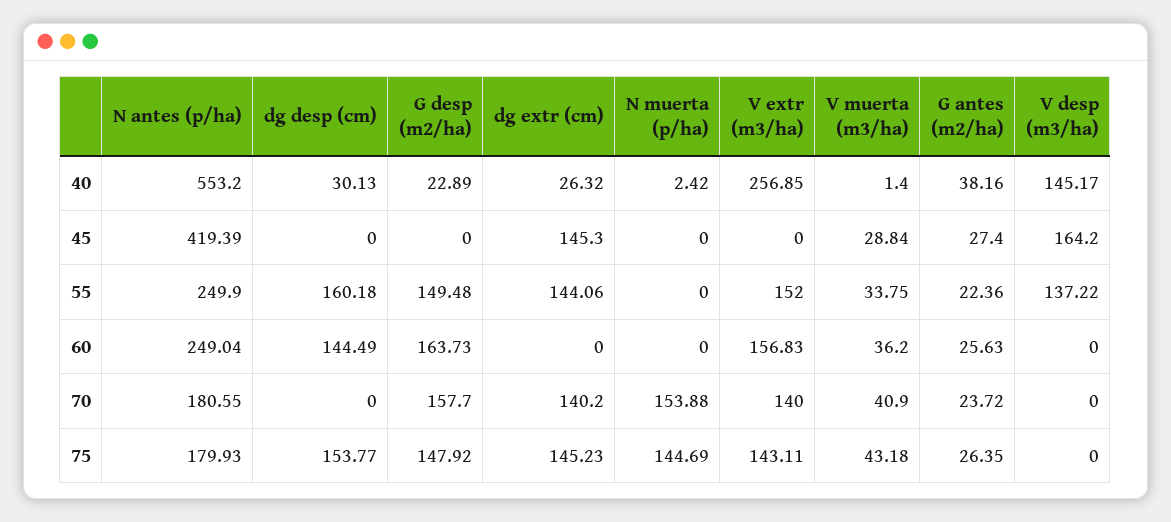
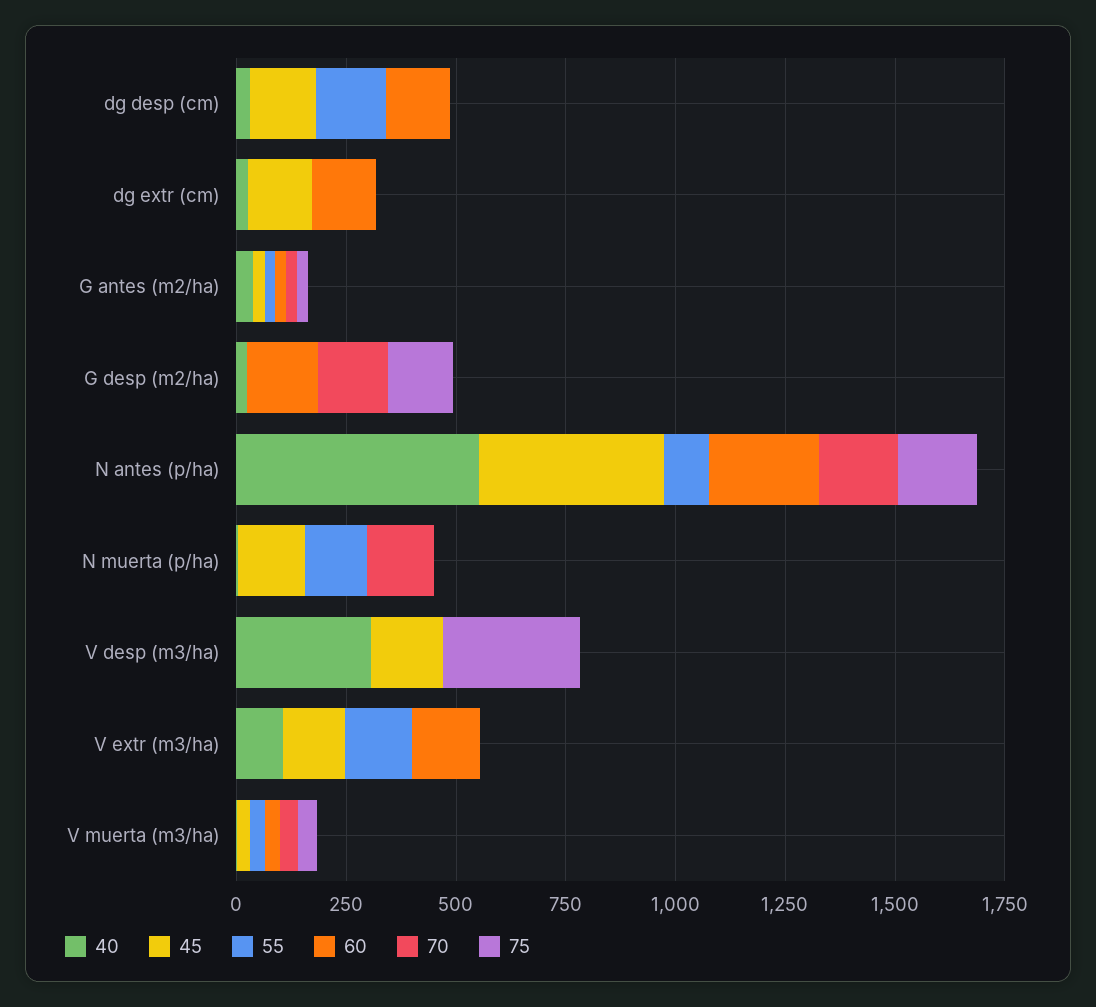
  {
    "40": {
      "N antes (p/ha)": 553.2,
      "dg desp (cm)": 30.13,
      "G desp (m2/ha)": 22.89,
      "dg extr (cm)": 26.32,
      "N muerta (p/ha)": 2.42,
-     "V extr (m3/ha)": 256.85,
+     "V extr (m3/ha)": 100,
      "V muerta (m3/ha)": 1.4,
      "G antes (m2/ha)": 38.16,
-     "V desp (m3/ha)": 145.17
+     "V desp (m3/ha)": 300
    },
    "45": {
      "N antes (p/ha)": 419.39,
-     "dg desp (cm)": 0,
+     "dg desp (cm)": 150,
      "G desp (m2/ha)": 0,
      "dg extr (cm)": 145.3,
-     "N muerta (p/ha)": 0,
+     "N muerta (p/ha)": 150,
-     "V extr (m3/ha)": 0,
+     "V extr (m3/ha)": 150,
      "V muerta (m3/ha)": 28.84,
      "G antes (m2/ha)": 27.4,
      "V desp (m3/ha)": 164.2
    },
    "55": {
-     "N antes (p/ha)": 249.9,
+     "N antes (p/ha)": 100,
      "dg desp (cm)": 160.18,
-     "G desp (m2/ha)": 149.48,
+     "G desp (m2/ha)": 0,
-     "dg extr (cm)": 144.06,
+     "dg extr (cm)": 0,
-     "N muerta (p/ha)": 0,
+     "N muerta (p/ha)": 150,
      "V extr (m3/ha)": 152,
      "V muerta (m3/ha)": 33.75,
      "G antes (m2/ha)": 22.36,
-     "V desp (m3/ha)": 137.22
+     "V desp (m3/ha)": 0
    },
    "60": {
      "N antes (p/ha)": 249.04,
      "dg desp (cm)": 144.49,
      "G desp (m2/ha)": 163.73,
-     "dg extr (cm)": 0,
+     "dg extr (cm)": 150,
      "N muerta (p/ha)": 0,
      "V extr (m3/ha)": 156.83,
      "V muerta (m3/ha)": 36.2,
      "G antes (m2/ha)": 25.63,
      "V desp (m3/ha)": 0
    },
    "70": {
      "N antes (p/ha)": 180.55,
      "dg desp (cm)": 0,
      "G desp (m2/ha)": 157.7,
-     "dg extr (cm)": 140.2,
+     "dg extr (cm)": 0,
      "N muerta (p/ha)": 153.88,
-     "V extr (m3/ha)": 140,
+     "V extr (m3/ha)": 0,
      "V muerta (m3/ha)": 40.9,
      "G antes (m2/ha)": 23.72,
      "V desp (m3/ha)": 0
    },
    "75": {
      "N antes (p/ha)": 179.93,
-     "dg desp (cm)": 153.77,
+     "dg desp (cm)": 0,
      "G desp (m2/ha)": 147.92,
-     "dg extr (cm)": 145.23,
+     "dg extr (cm)": 0,
-     "N muerta (p/ha)": 144.69,
+     "N muerta (p/ha)": 0,
-     "V extr (m3/ha)": 143.11,
+     "V extr (m3/ha)": 0,
      "V muerta (m3/ha)": 43.18,
      "G antes (m2/ha)": 26.35,
-     "V desp (m3/ha)": 0
+     "V desp (m3/ha)": 300
    }
  }

